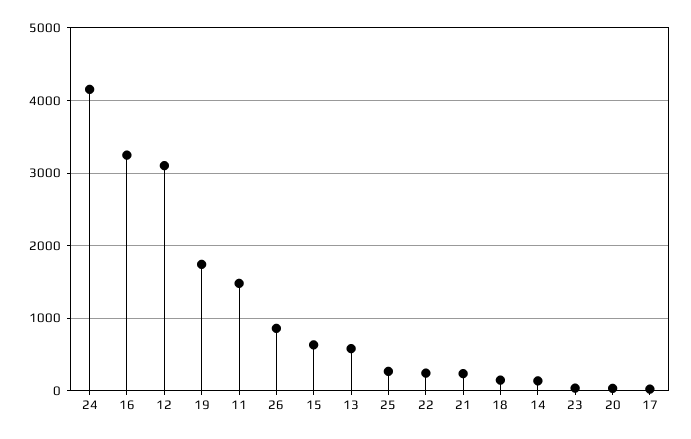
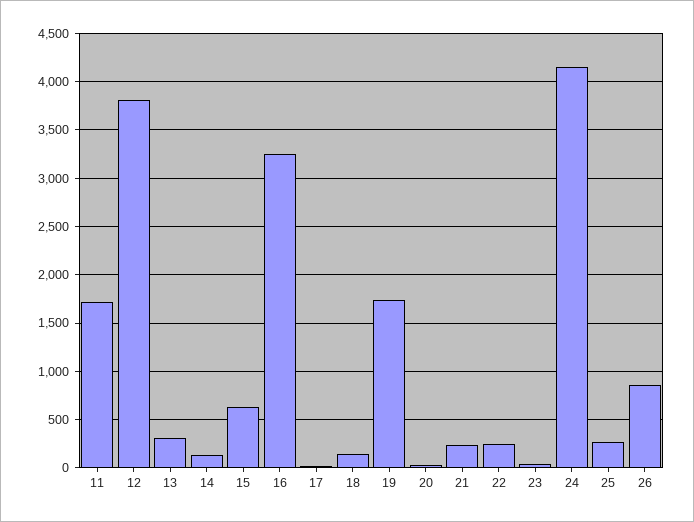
  {
    "24": 4200,
    "16": 3200,
-   "12": 3100,
+   "12": 3800,
    "19": 1700,
-   "11": 1500,
+   "11": 1700,
    "26": 900,
    "15": 600,
-   "13": 600,
+   "13": 300,
    "25": 300,
    "22": 200,
    "21": 200,
    "18": 100,
    "14": 100,
    "23": 0,
    "20": 0,
    "17": 0
  }

